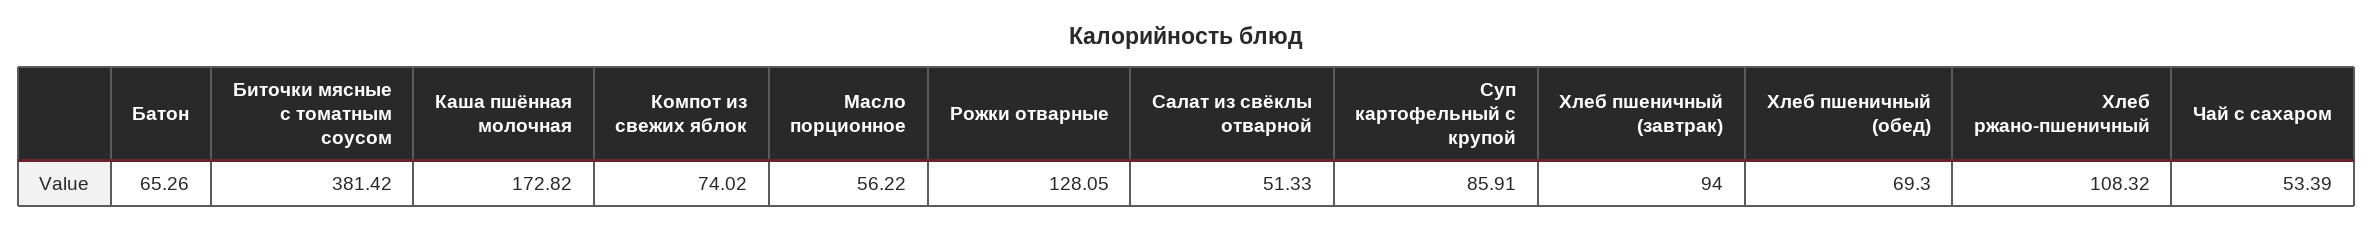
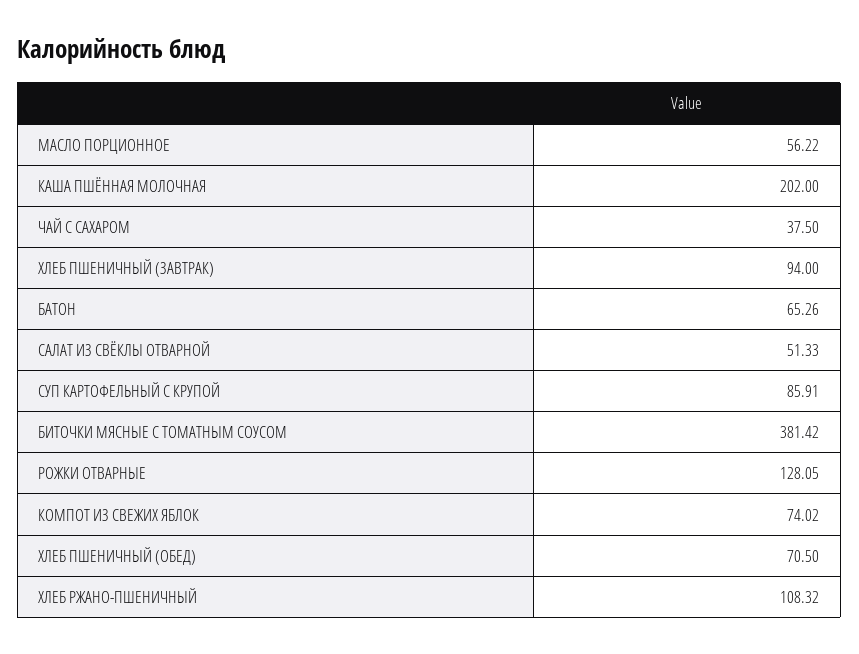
  {
    "Батон": 65.26,
    "Биточки мясные с томатным соусом": 381.42,
-   "Каша пшённая молочная": 172.82,
+   "Каша пшённая молочная": 202,
    "Компот из свежих яблок": 74.02,
    "Масло порционное": 56.22,
    "Рожки отварные": 128.05,
    "Салат из свёклы отварной": 51.33,
    "Суп картофельный с крупой": 85.91,
    "Хлеб пшеничный (завтрак)": 94,
-   "Хлеб пшеничный (обед)": 69.3,
+   "Хлеб пшеничный (обед)": 70.5,
    "Хлеб ржано-пшеничный": 108.32,
-   "Чай с сахаром": 53.39
+   "Чай с сахаром": 37.5
  }

